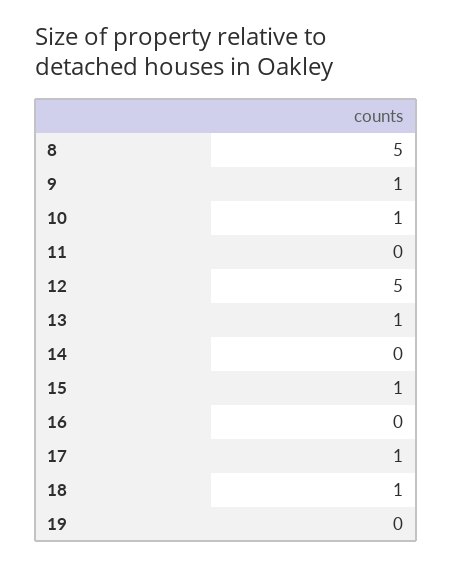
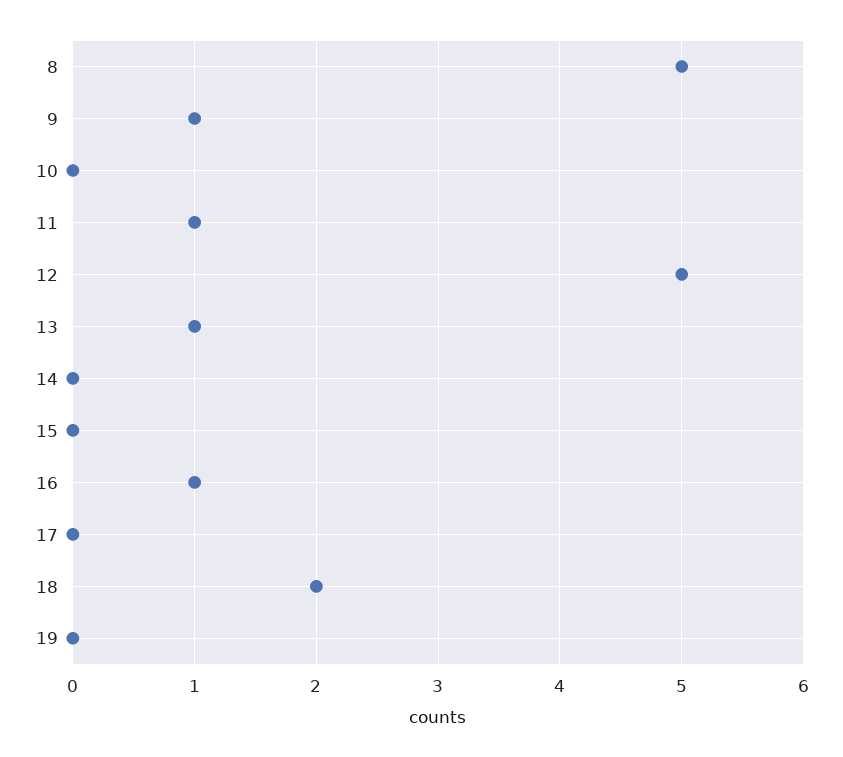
  {
    "8": 5,
    "9": 1,
-   "10": 1,
+   "10": 0,
-   "11": 0,
+   "11": 1,
    "12": 5,
    "13": 1,
    "14": 0,
-   "15": 1,
+   "15": 0,
-   "16": 0,
+   "16": 1,
-   "17": 1,
+   "17": 0,
-   "18": 1,
+   "18": 2,
    "19": 0
  }

